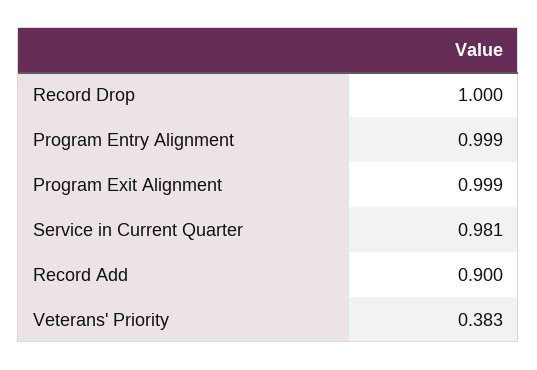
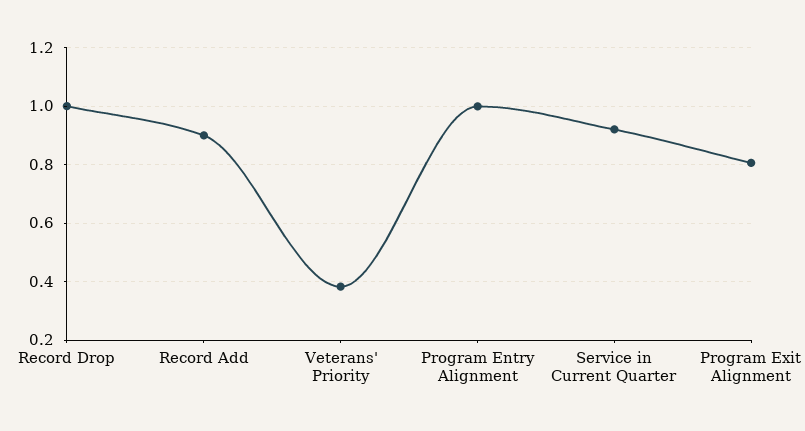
  {
    "Record Drop": 1,
    "Program Entry Alignment": 0.999,
-   "Program Exit Alignment": 0.999,
+   "Program Exit Alignment": 0.8,
-   "Service in Current Quarter": 0.981,
+   "Service in Current Quarter": 0.925,
    "Record Add": 0.9,
    "Veterans' Priority": 0.383
  }

